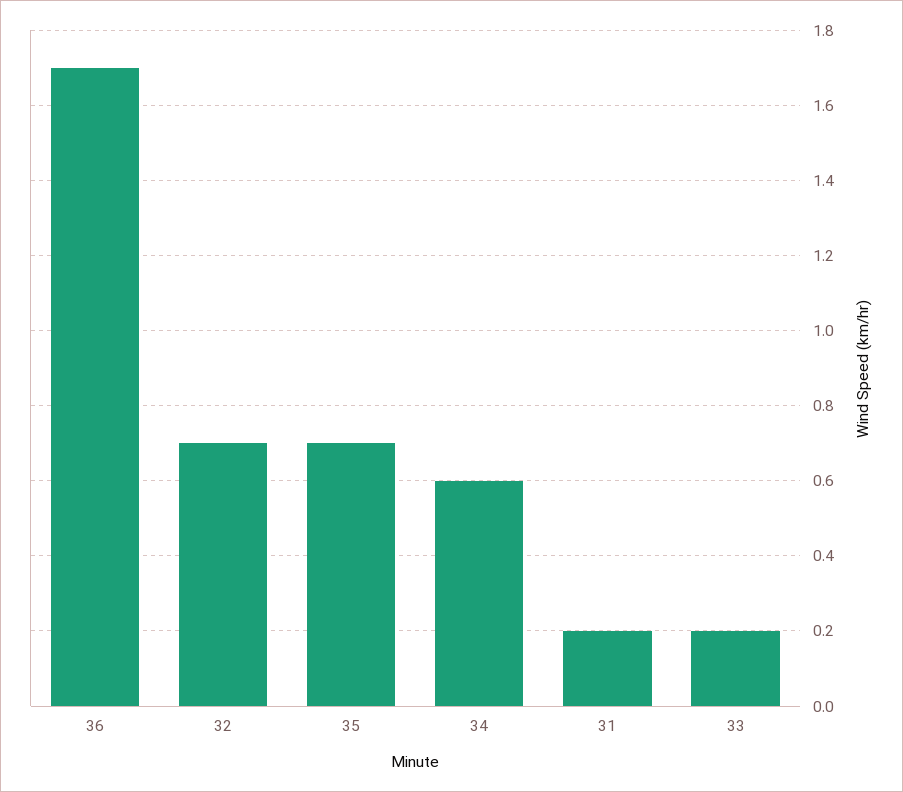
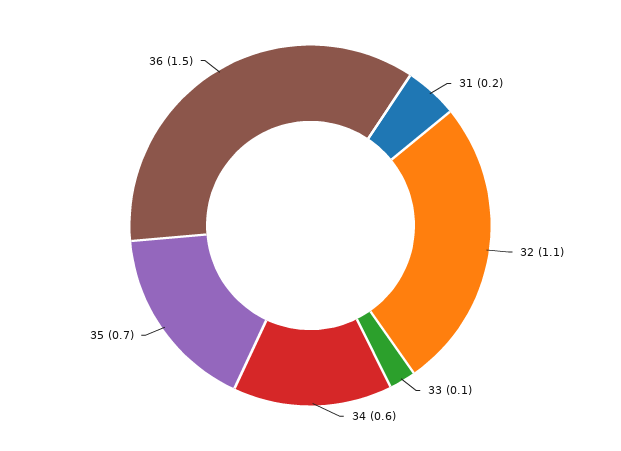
  {
-   "36": 1.7,
+   "36": 1.5,
-   "32": 0.7,
+   "32": 1.1,
    "35": 0.7,
    "34": 0.6,
    "31": 0.2,
-   "33": 0.2
+   "33": 0.1
  }

